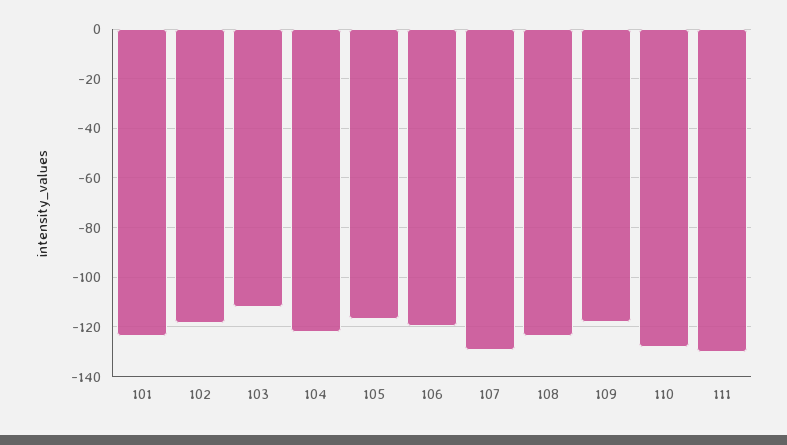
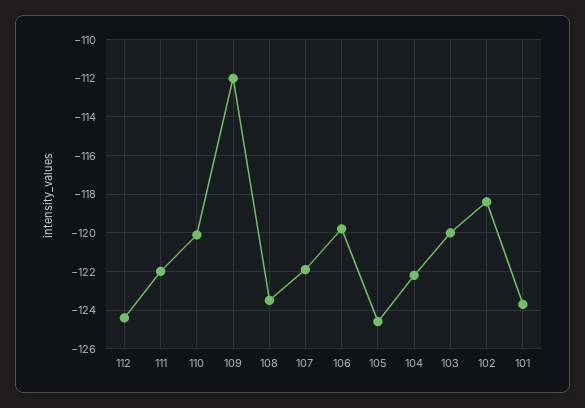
  {
    "101": -123.5,
    "102": -118.5,
-   "103": -112.5,
+   "103": -120,
    "104": -122,
-   "105": -117.5,
+   "105": -124.5,
    "106": -120,
-   "107": -130,
+   "107": -122,
    "108": -123.5,
-   "109": -117.5,
+   "109": -112,
-   "110": -127.5,
+   "110": -120,
-   "111": -130
+   "111": -122,
+   "112": -124.5
  }

